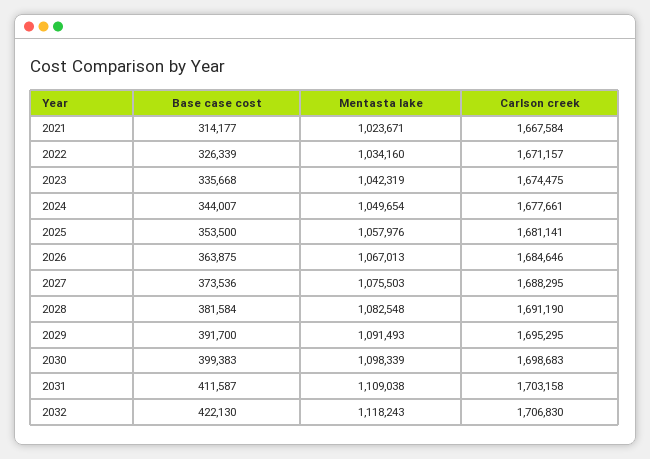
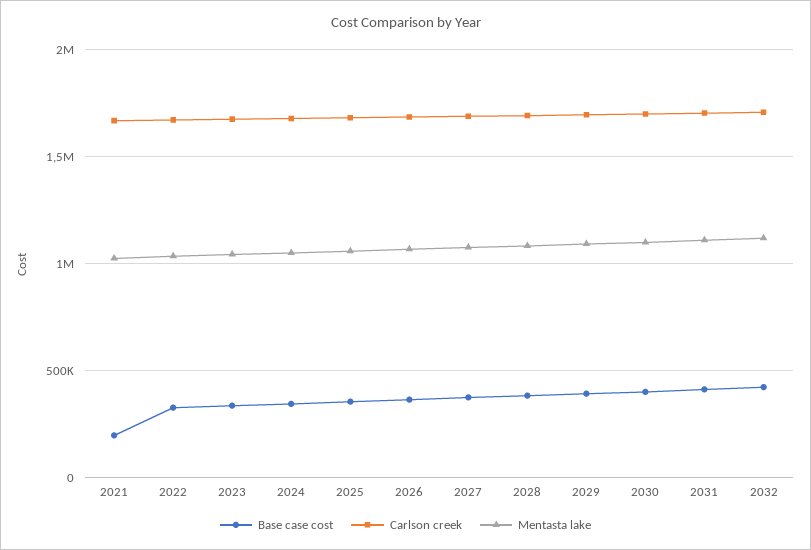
  {
    "Base case cost": {
-     "2021": 314177,
+     "2021": 200000,
      "2022": 326339,
      "2023": 335668,
      "2024": 344007,
      "2025": 353500,
      "2026": 363875,
      "2027": 373536,
      "2028": 381584,
      "2029": 391700,
      "2030": 399383,
      "2031": 411587,
      "2032": 422130
    },
    "Mentasta lake": {
      "2021": 1023671,
      "2022": 1034160,
      "2023": 1042319,
      "2024": 1049654,
      "2025": 1057976,
      "2026": 1067013,
      "2027": 1075503,
      "2028": 1082548,
      "2029": 1091493,
      "2030": 1098339,
      "2031": 1109038,
      "2032": 1118243
    },
    "Carlson creek": {
      "2021": 1667584,
      "2022": 1671157,
      "2023": 1674475,
      "2024": 1677661,
      "2025": 1681141,
      "2026": 1684646,
      "2027": 1688295,
      "2028": 1691190,
      "2029": 1695295,
      "2030": 1698683,
      "2031": 1703158,
      "2032": 1706830
    }
  }

